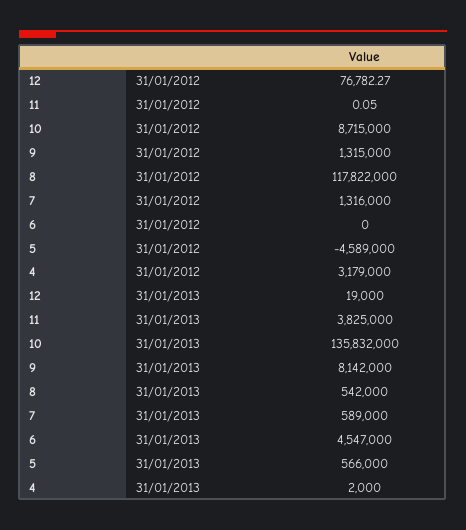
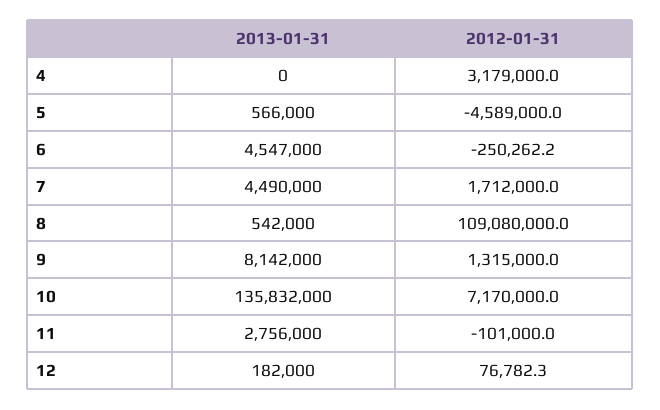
  {
    "12": {
      "31/01/2012": 76782.27,
-     "31/01/2013": 19000
+     "31/01/2013": 182000
    },
    "11": {
-     "31/01/2012": 0.05,
+     "31/01/2012": -101000,
-     "31/01/2013": 3825000
+     "31/01/2013": 2756000
    },
    "10": {
-     "31/01/2012": 8715000,
+     "31/01/2012": 7170000,
      "31/01/2013": 135832000
    },
    "9": {
      "31/01/2012": 1315000,
      "31/01/2013": 8142000
    },
    "8": {
-     "31/01/2012": 117822000,
+     "31/01/2012": 109080000,
      "31/01/2013": 542000
    },
    "7": {
-     "31/01/2012": 1316000,
+     "31/01/2012": 1712000,
-     "31/01/2013": 589000
+     "31/01/2013": 4490000
    },
    "6": {
-     "31/01/2012": 0,
+     "31/01/2012": -250262.2,
      "31/01/2013": 4547000
    },
    "5": {
      "31/01/2012": -4589000,
      "31/01/2013": 566000
    },
    "4": {
      "31/01/2012": 3179000,
-     "31/01/2013": 2000
+     "31/01/2013": 0
    }
  }

